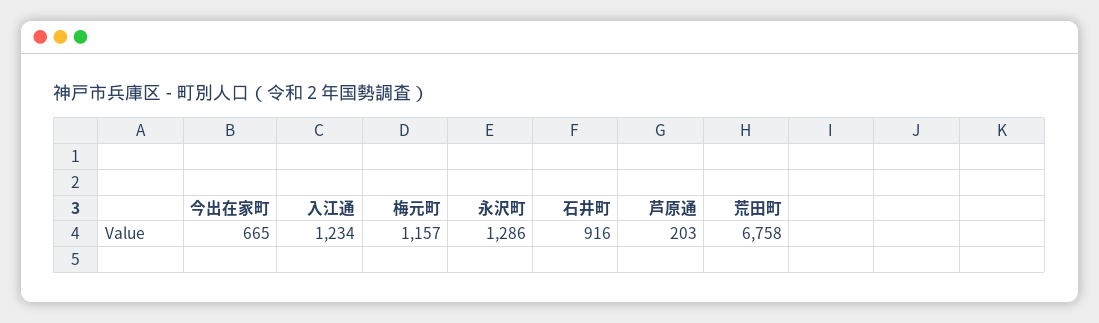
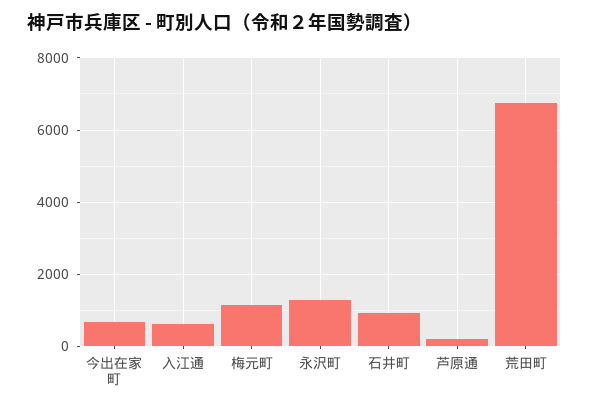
  {
    "今出在家町": 665,
-   "入江通": 1234,
+   "入江通": 600,
    "梅元町": 1157,
    "永沢町": 1286,
    "石井町": 916,
    "芦原通": 203,
    "荒田町": 6758
  }

